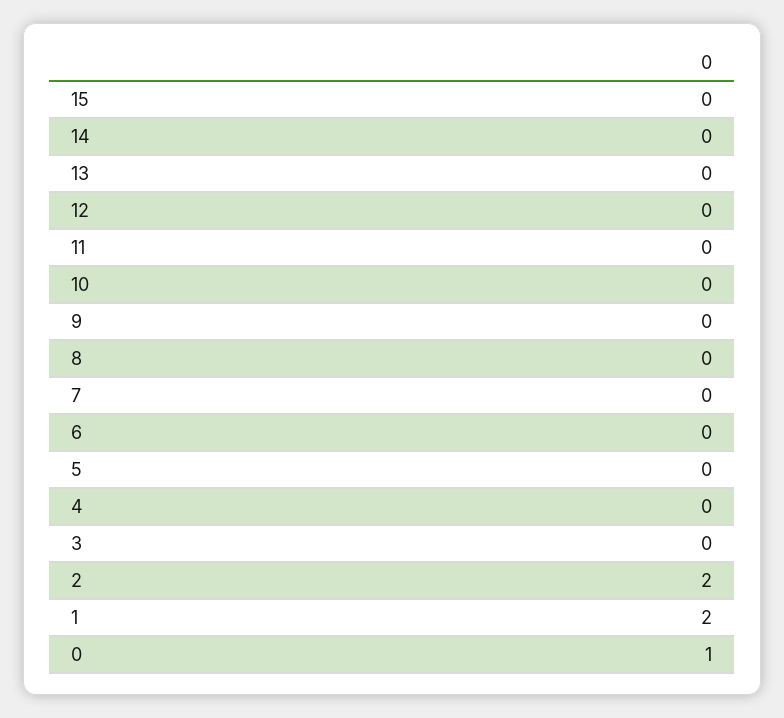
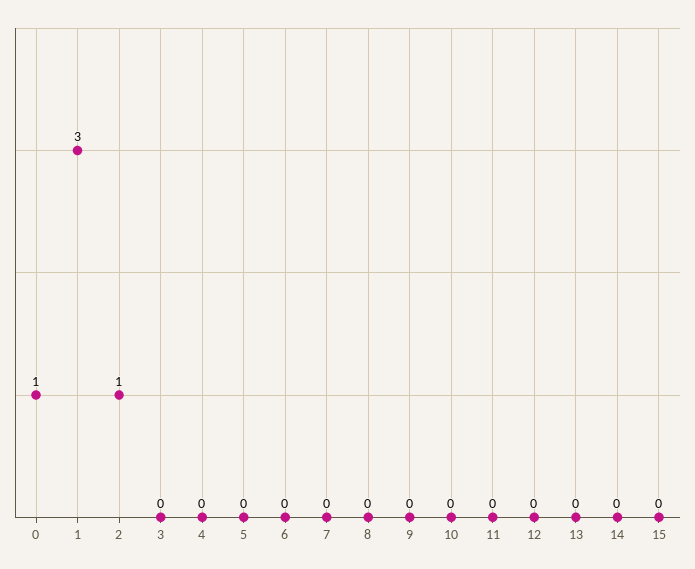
  {
    "15": 0,
    "14": 0,
    "13": 0,
    "12": 0,
    "11": 0,
    "10": 0,
    "9": 0,
    "8": 0,
    "7": 0,
    "6": 0,
    "5": 0,
    "4": 0,
    "3": 0,
-   "2": 2,
+   "2": 1,
-   "1": 2,
+   "1": 3,
    "0": 1
  }

